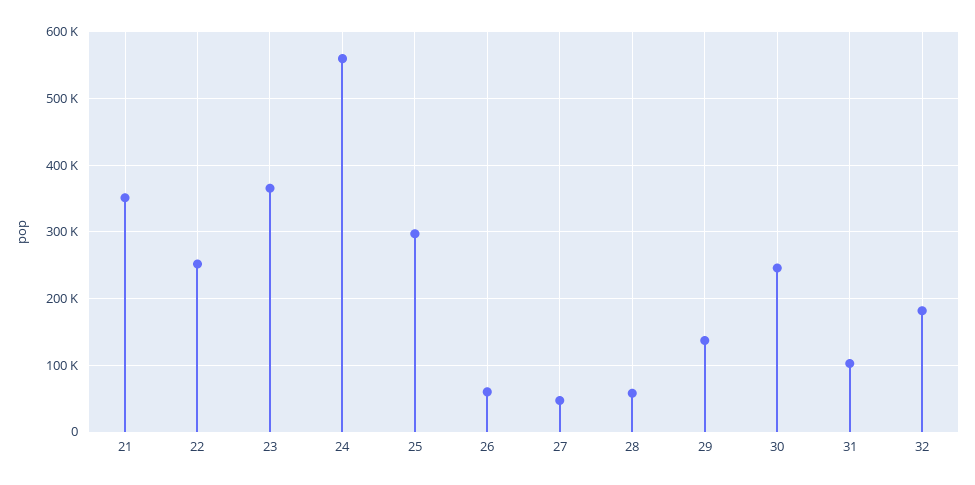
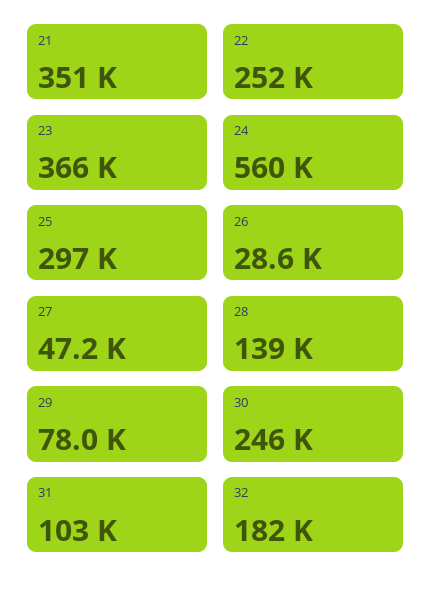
  {
    "21": 351000,
    "22": 252000,
    "23": 366000,
    "24": 560000,
    "25": 297000,
-   "26": 60000,
+   "26": 28600,
    "27": 47200,
-   "28": 60000,
+   "28": 139000,
-   "29": 140000,
+   "29": 78000,
    "30": 246000,
    "31": 103000,
    "32": 182000
  }

